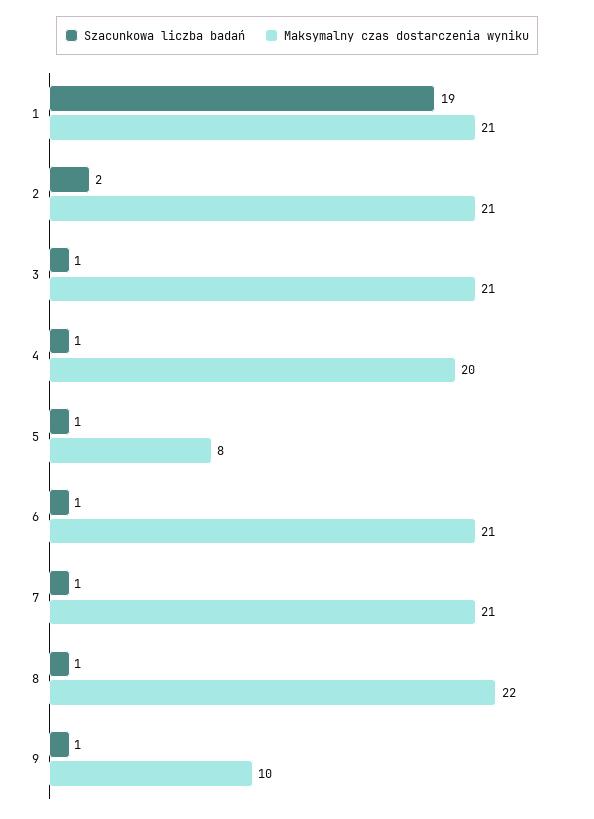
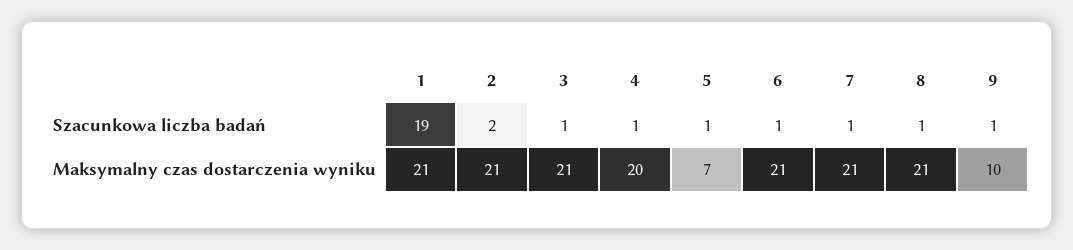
  {
    "Szacunkowa liczba badań": {
      "1": 19,
      "2": 2,
      "3": 1,
      "4": 1,
      "5": 1,
      "6": 1,
      "7": 1,
      "8": 1,
      "9": 1
    },
    "Maksymalny czas dostarczenia wyniku": {
      "1": 21,
      "2": 21,
      "3": 21,
      "4": 20,
-     "5": 8,
+     "5": 7,
      "6": 21,
      "7": 21,
-     "8": 22,
+     "8": 21,
      "9": 10
    }
  }

